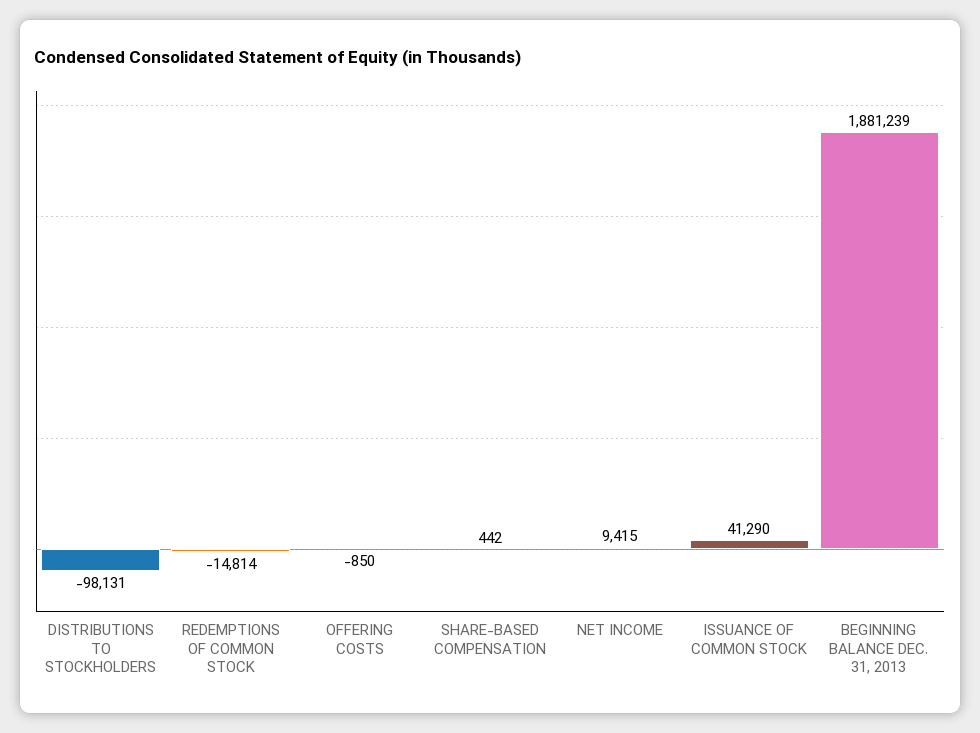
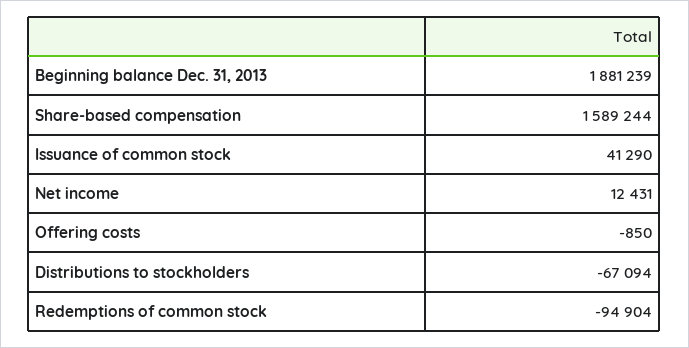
  {
-   "DISTRIBUTIONS TO STOCKHOLDERS": -98131,
+   "DISTRIBUTIONS TO STOCKHOLDERS": -67094,
-   "REDEMPTIONS OF COMMON STOCK": -14814,
+   "REDEMPTIONS OF COMMON STOCK": -94904,
    "OFFERING COSTS": -850,
-   "SHARE-BASED COMPENSATION": 442,
+   "SHARE-BASED COMPENSATION": 1589244,
-   "NET INCOME": 9415,
+   "NET INCOME": 12431,
    "ISSUANCE OF COMMON STOCK": 41290,
    "BEGINNING BALANCE DEC. 31, 2013": 1881239
  }

